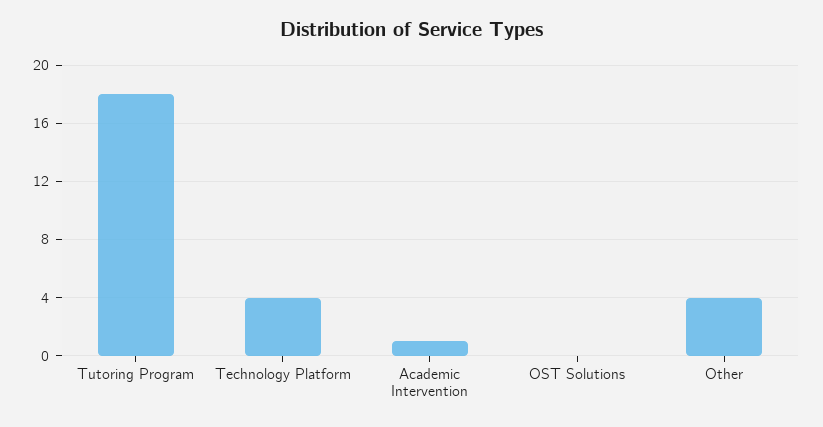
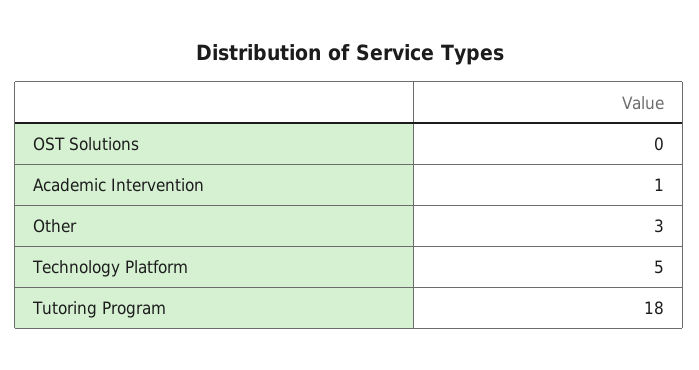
  {
    "Tutoring Program": 18,
-   "Technology Platform": 4,
+   "Technology Platform": 5,
    "Academic Intervention": 1,
    "OST Solutions": 0,
-   "Other": 4
+   "Other": 3
  }

